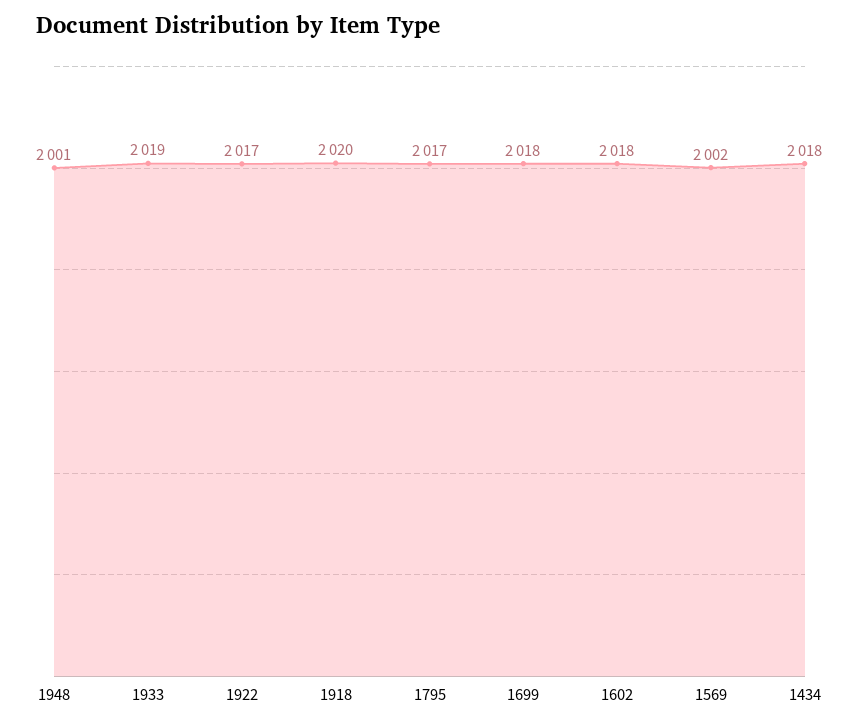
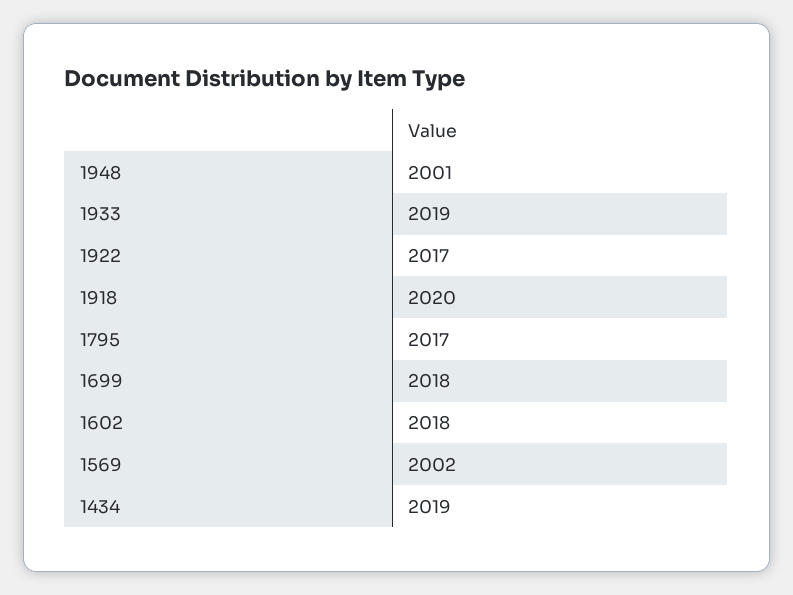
  {
    "1948": 2001,
    "1933": 2019,
    "1922": 2017,
    "1918": 2020,
    "1795": 2017,
    "1699": 2018,
    "1602": 2018,
    "1569": 2002,
-   "1434": 2018
+   "1434": 2019
  }

